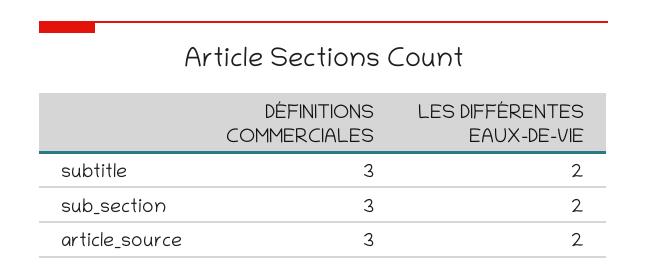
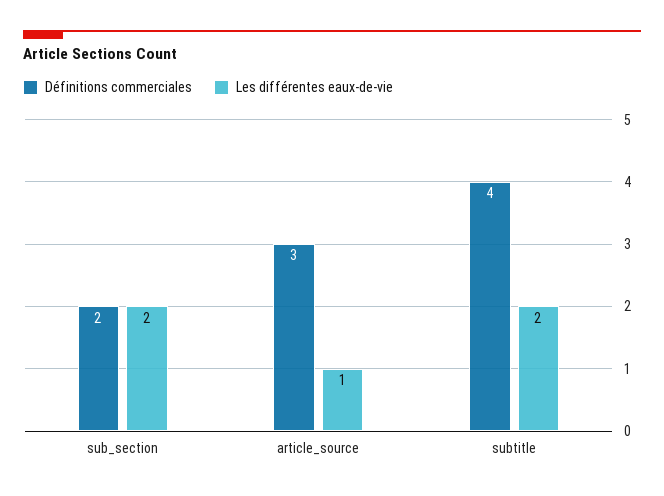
  {
    "DÉFINITIONS COMMERCIALES": {
-     "subtitle": 3,
+     "subtitle": 4,
-     "sub_section": 3,
+     "sub_section": 2,
      "article_source": 3
    },
    "LES DIFFÉRENTES EAUX-DE-VIE": {
      "subtitle": 2,
      "sub_section": 2,
-     "article_source": 2
+     "article_source": 1
    }
  }

